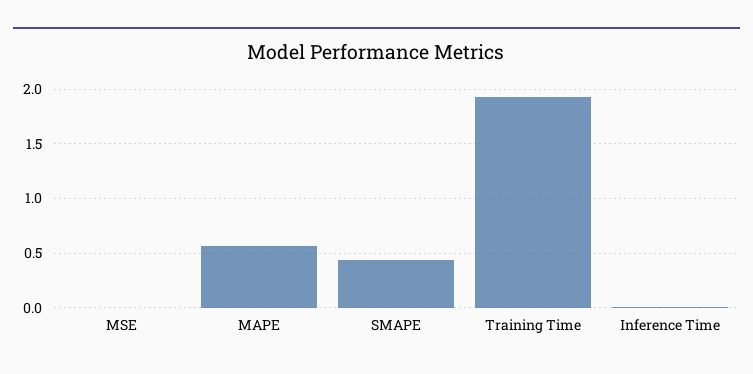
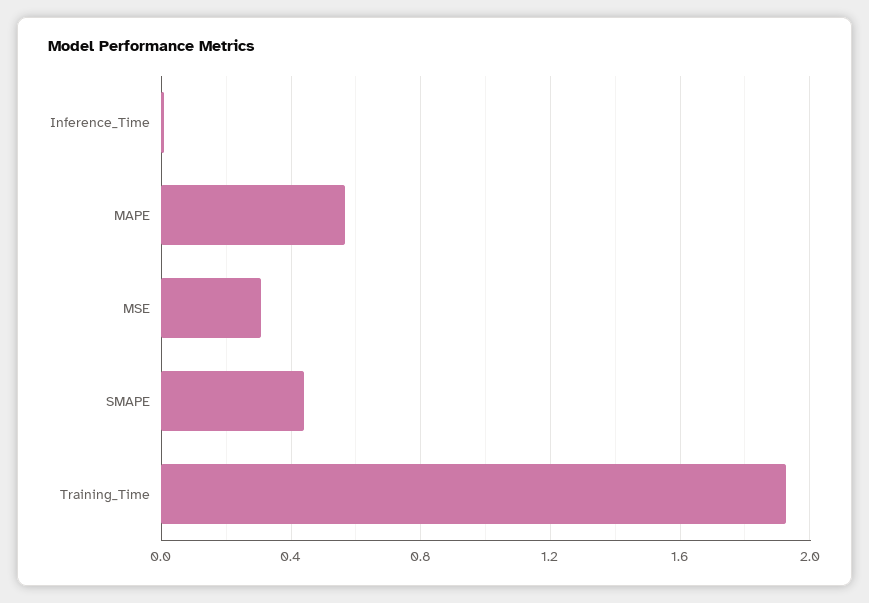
  {
-   "MSE": 0,
+   "MSE": 0.3,
    "MAPE": 0.55,
    "SMAPE": 0.45,
    "Training Time": 1.95,
    "Inference Time": 0
  }

